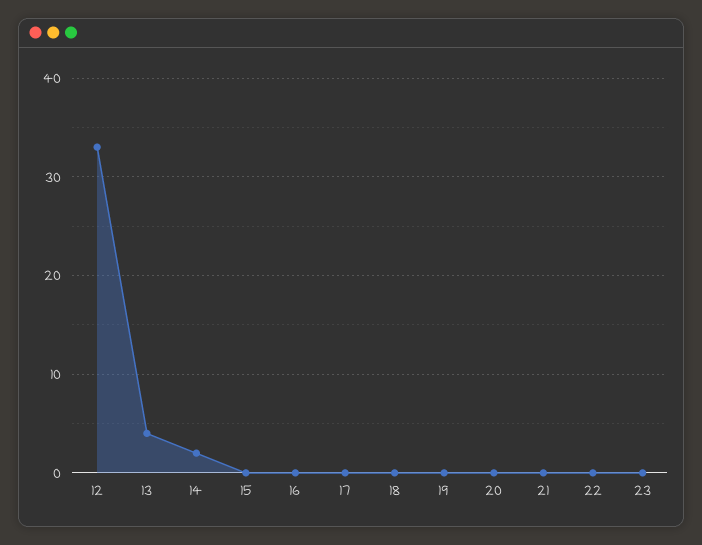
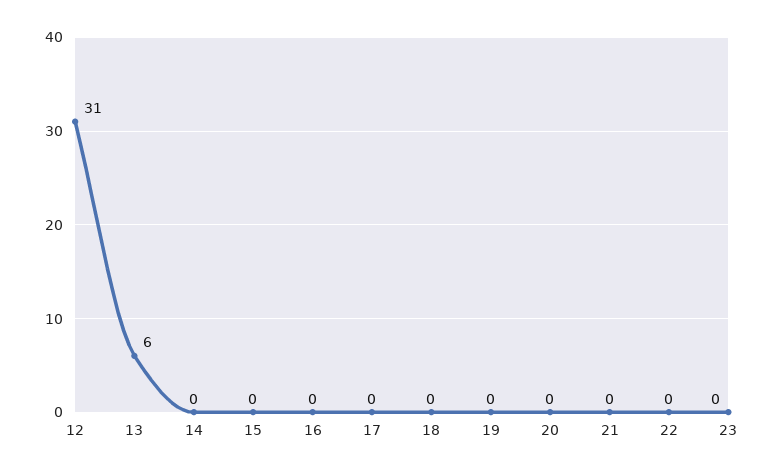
  {
-   "12": 33,
+   "12": 31,
-   "13": 4,
+   "13": 6,
-   "14": 2,
+   "14": 0,
    "15": 0,
    "16": 0,
    "17": 0,
    "18": 0,
    "19": 0,
    "20": 0,
    "21": 0,
    "22": 0,
    "23": 0
  }

